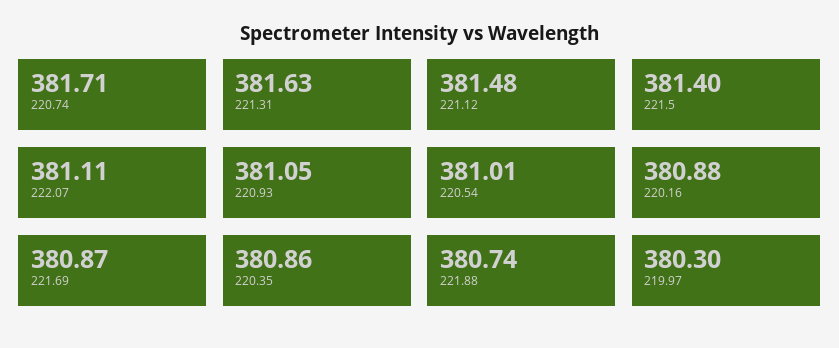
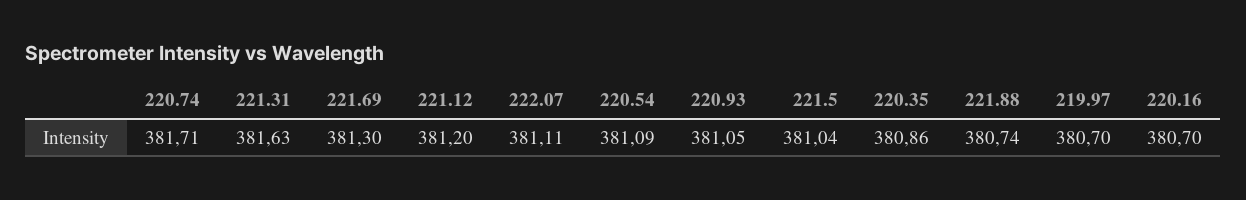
  {
    "220.74": 381.71,
    "221.31": 381.63,
-   "221.12": 381.48,
+   "221.12": 381.2,
-   "221.5": 381.4,
+   "221.5": 381.04,
    "222.07": 381.11,
    "220.93": 381.05,
-   "220.54": 381.01,
+   "220.54": 381.09,
-   "220.16": 380.88,
+   "220.16": 380.7,
-   "221.69": 380.87,
+   "221.69": 381.3,
    "220.35": 380.86,
    "221.88": 380.74,
-   "219.97": 380.3
+   "219.97": 380.7
  }

